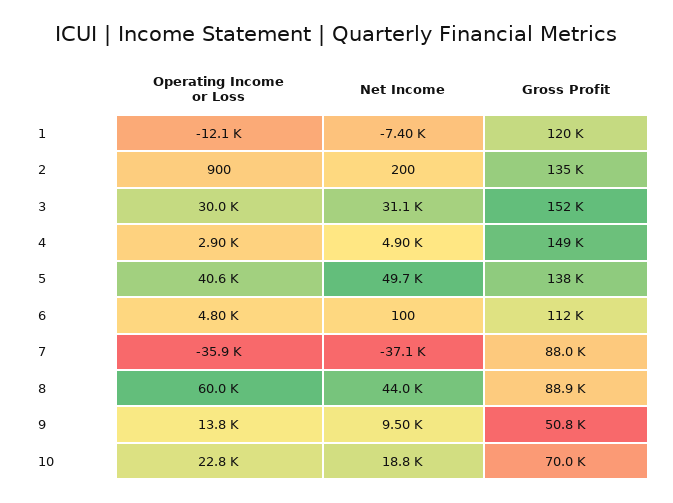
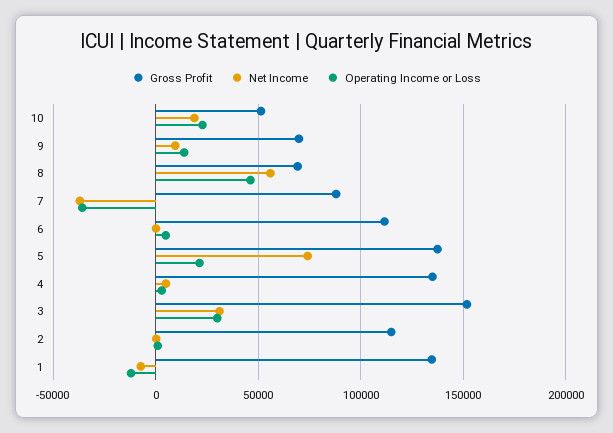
  {
    "Operating Income or Loss": {
      "1": -12100,
      "2": 900,
      "3": 30000,
      "4": 2900,
-     "5": 40600,
+     "5": 20000,
      "6": 4800,
      "7": -35900,
-     "8": 60000,
+     "8": 45000,
      "9": 13800,
      "10": 22800
    },
    "Net Income": {
      "1": -7400,
      "2": 200,
      "3": 31100,
      "4": 4900,
-     "5": 49700,
+     "5": 75000,
      "6": 100,
      "7": -37100,
-     "8": 44000,
+     "8": 55000,
      "9": 9500,
      "10": 18800
    },
    "Gross Profit": {
-     "1": 120000,
+     "1": 135000,
-     "2": 135000,
+     "2": 115000,
      "3": 152000,
-     "4": 149000,
+     "4": 135000,
      "5": 138000,
      "6": 112000,
      "7": 88000,
-     "8": 88900,
+     "8": 70000,
-     "9": 50800,
+     "9": 70000,
-     "10": 70000
+     "10": 50000
    }
  }

